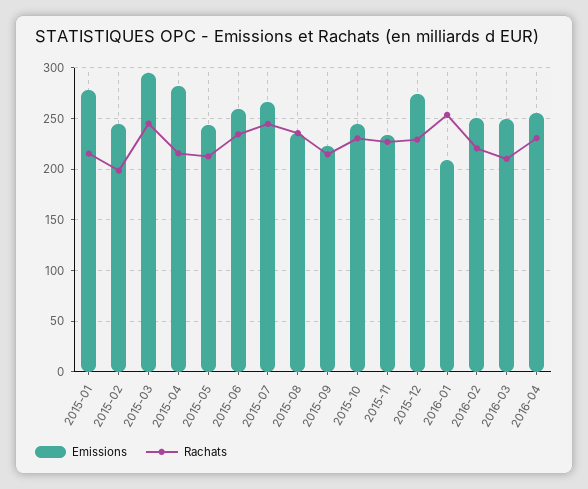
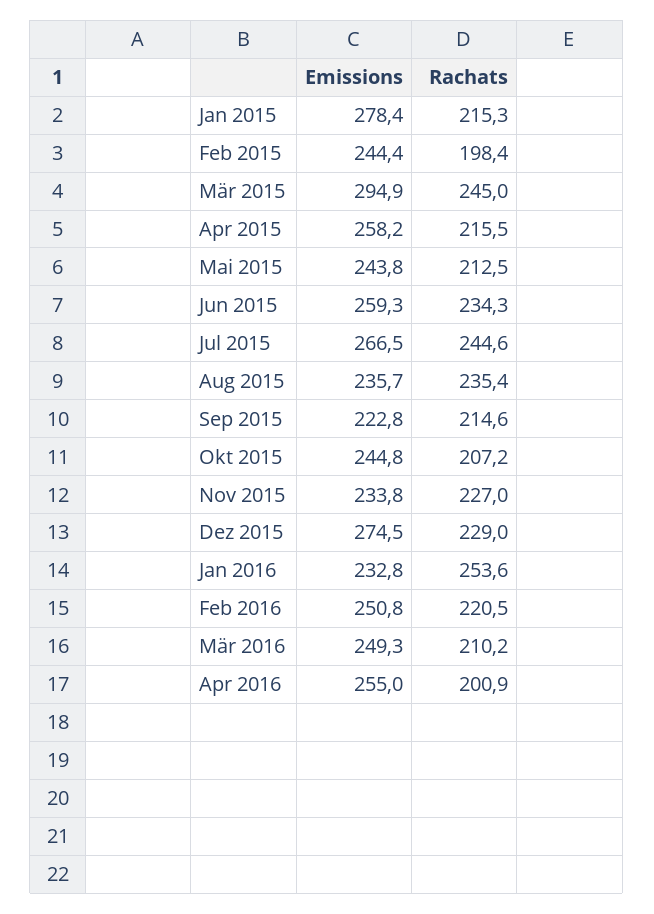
  {
    "Emissions": {
      "2015-01": 278.4,
      "2015-02": 244.4,
      "2015-03": 294.9,
-     "2015-04": 280,
+     "2015-04": 258.2,
      "2015-05": 243.8,
      "2015-06": 259.3,
      "2015-07": 266.5,
      "2015-08": 235.7,
      "2015-09": 222.8,
      "2015-10": 244.8,
      "2015-11": 233.8,
      "2015-12": 274.5,
-     "2016-01": 210,
+     "2016-01": 232.8,
      "2016-02": 250.8,
      "2016-03": 249.3,
      "2016-04": 255
    },
    "Rachats": {
      "2015-01": 215.3,
      "2015-02": 198.4,
      "2015-03": 245,
      "2015-04": 215.5,
      "2015-05": 212.5,
      "2015-06": 234.3,
      "2015-07": 244.6,
      "2015-08": 235.4,
      "2015-09": 214.6,
-     "2015-10": 230,
+     "2015-10": 207.2,
      "2015-11": 227,
      "2015-12": 229,
      "2016-01": 253.6,
      "2016-02": 220.5,
      "2016-03": 210.2,
-     "2016-04": 230
+     "2016-04": 200.9
    }
  }

